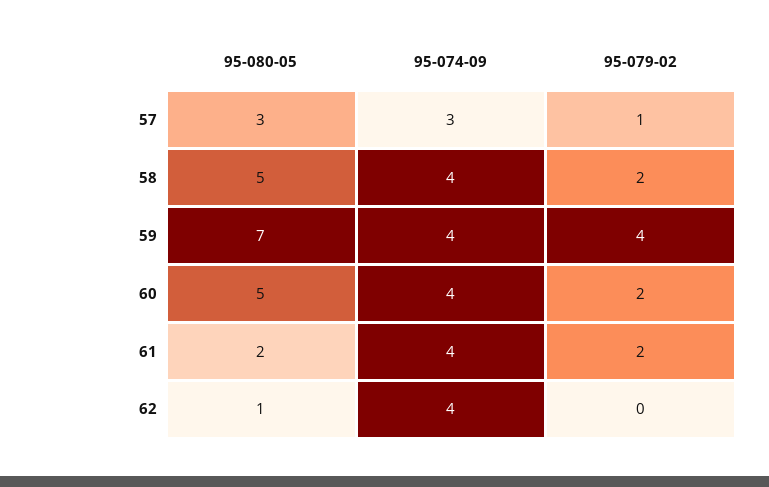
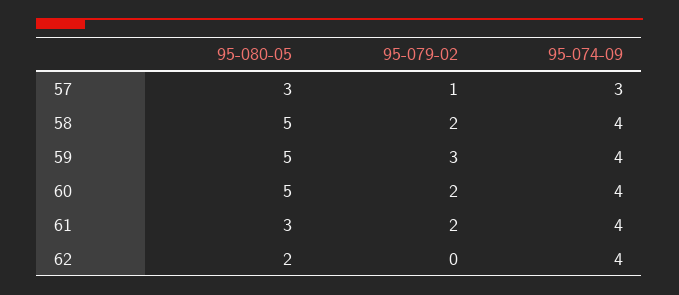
  {
    "95-080-05": {
      "57": 3,
      "58": 5,
-     "59": 7,
+     "59": 5,
      "60": 5,
-     "61": 2,
+     "61": 3,
-     "62": 1
+     "62": 2
    },
    "95-074-09": {
      "57": 3,
      "58": 4,
      "59": 4,
      "60": 4,
      "61": 4,
      "62": 4
    },
    "95-079-02": {
      "57": 1,
      "58": 2,
-     "59": 4,
+     "59": 3,
      "60": 2,
      "61": 2,
      "62": 0
    }
  }

